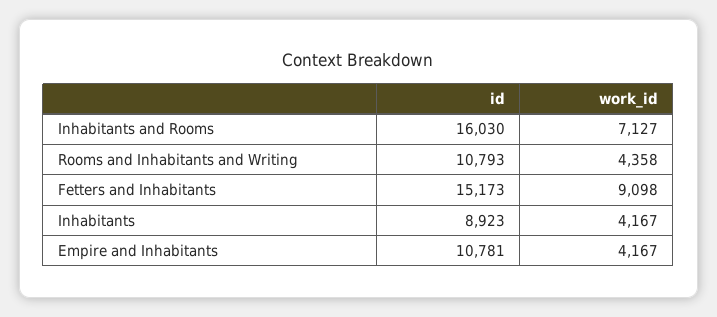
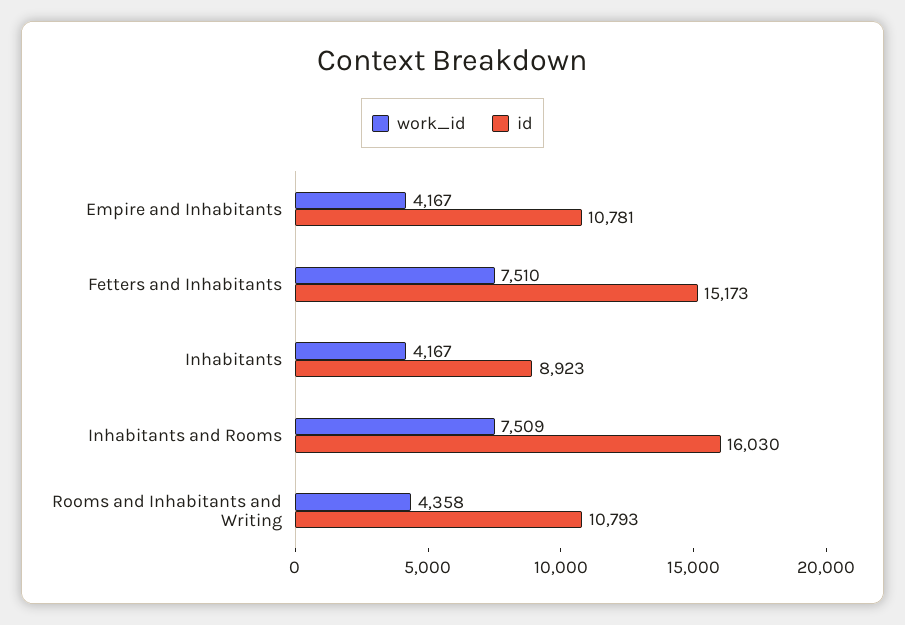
  {
    "id": {
      "Inhabitants and Rooms": 16030,
      "Rooms and Inhabitants and Writing": 10793,
      "Fetters and Inhabitants": 15173,
      "Inhabitants": 8923,
      "Empire and Inhabitants": 10781
    },
    "work_id": {
-     "Inhabitants and Rooms": 7127,
+     "Inhabitants and Rooms": 7509,
      "Rooms and Inhabitants and Writing": 4358,
-     "Fetters and Inhabitants": 9098,
+     "Fetters and Inhabitants": 7510,
      "Inhabitants": 4167,
      "Empire and Inhabitants": 4167
    }
  }

